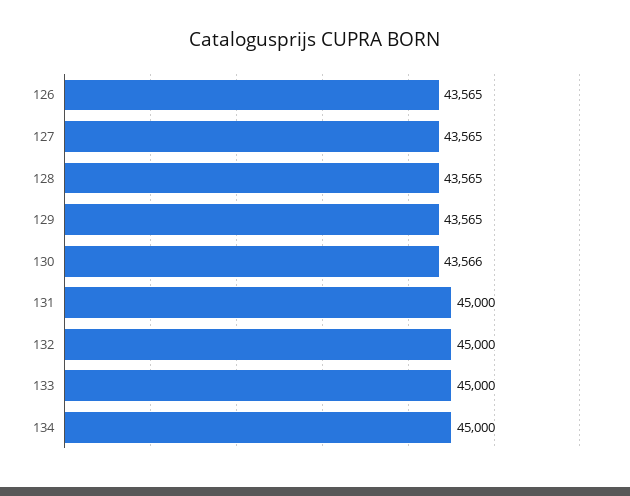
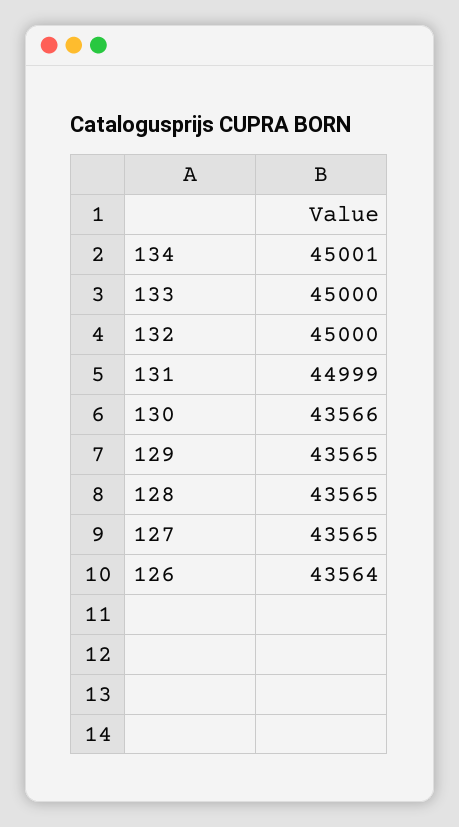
  {
-   "126": 43565,
+   "126": 43564,
    "127": 43565,
    "128": 43565,
    "129": 43565,
    "130": 43566,
-   "131": 45000,
+   "131": 44999,
    "132": 45000,
    "133": 45000,
-   "134": 45000
+   "134": 45001
  }

